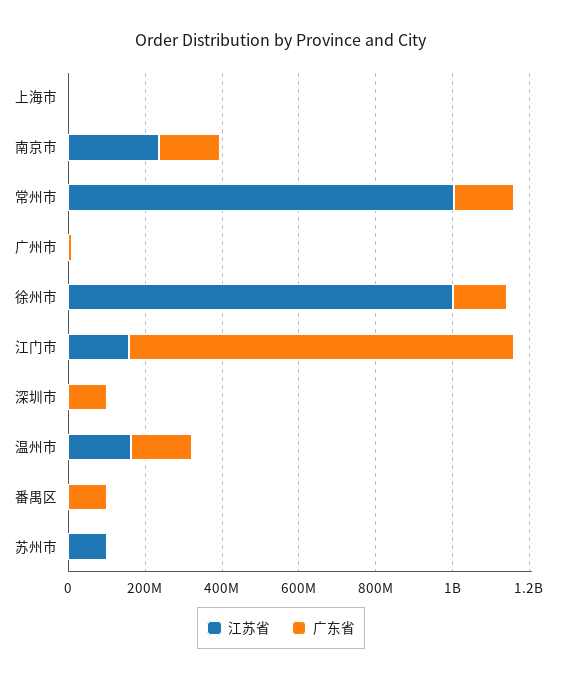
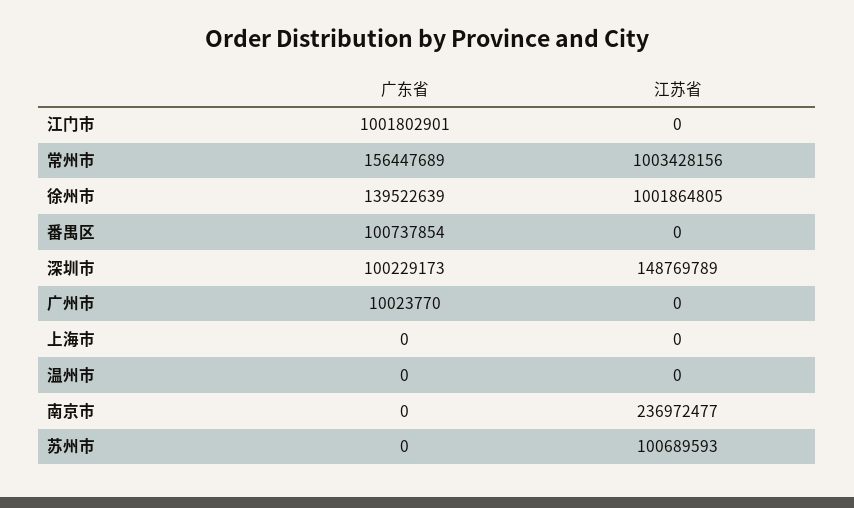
  {
    "江苏省": {
      "上海市": 0,
      "南京市": 236972477,
      "常州市": 1003428156,
      "广州市": 0,
      "徐州市": 1001864805,
-     "江门市": 150000000,
+     "江门市": 0,
-     "深圳市": 0,
+     "深圳市": 148769789,
-     "温州市": 150000000,
+     "温州市": 0,
      "番禺区": 0,
      "苏州市": 100689593
    },
    "广东省": {
      "上海市": 0,
-     "南京市": 150000000,
+     "南京市": 0,
      "常州市": 156447689,
      "广州市": 10023770,
      "徐州市": 139522639,
      "江门市": 1001802901,
      "深圳市": 100229173,
-     "温州市": 150000000,
+     "温州市": 0,
      "番禺区": 100737854,
      "苏州市": 0
    }
  }

